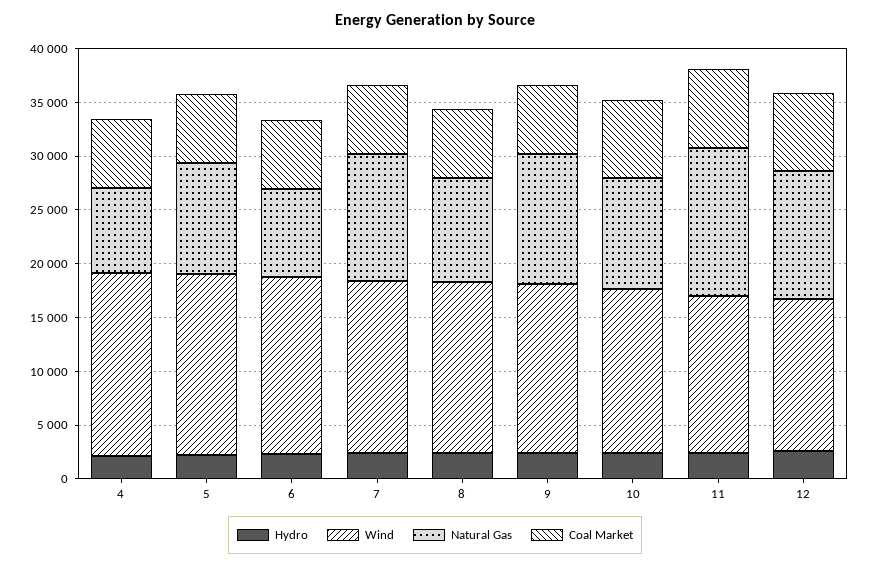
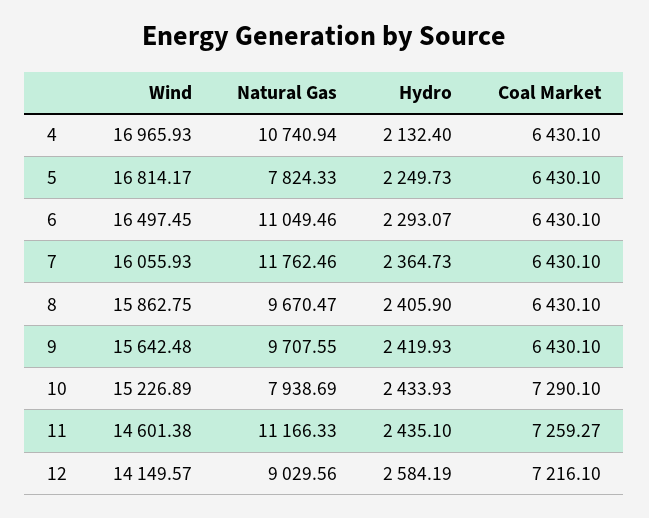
  {
    "Hydro": {
      "4": 2132.4,
      "5": 2249.73,
      "6": 2293.07,
      "7": 2364.73,
      "8": 2405.9,
      "9": 2419.93,
      "10": 2433.93,
      "11": 2435.1,
      "12": 2584.19
    },
    "Wind": {
      "4": 16965.93,
      "5": 16814.17,
      "6": 16497.45,
      "7": 16055.93,
      "8": 15862.75,
      "9": 15642.48,
      "10": 15226.89,
      "11": 14601.38,
      "12": 14149.57
    },
    "Natural Gas": {
-     "4": 8000,
+     "4": 10740.94,
-     "5": 10000,
+     "5": 7824.33,
-     "6": 8000,
+     "6": 11049.46,
      "7": 11762.46,
      "8": 9670.47,
-     "9": 12000,
+     "9": 9707.55,
-     "10": 10000,
+     "10": 7938.69,
-     "11": 14000,
+     "11": 11166.33,
-     "12": 12000
+     "12": 9029.56
    },
    "Coal Market": {
      "4": 6430.1,
      "5": 6430.1,
      "6": 6430.1,
      "7": 6430.1,
      "8": 6430.1,
      "9": 6430.1,
      "10": 7290.1,
      "11": 7259.27,
      "12": 7216.1
    }
  }

